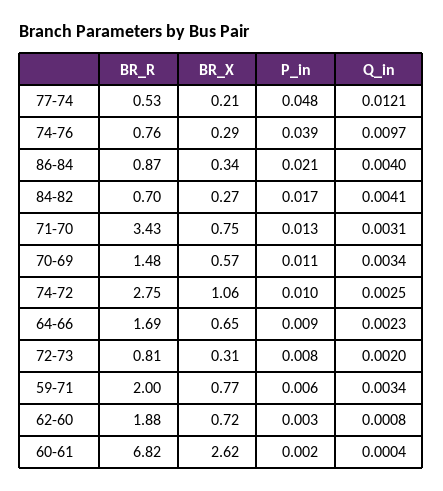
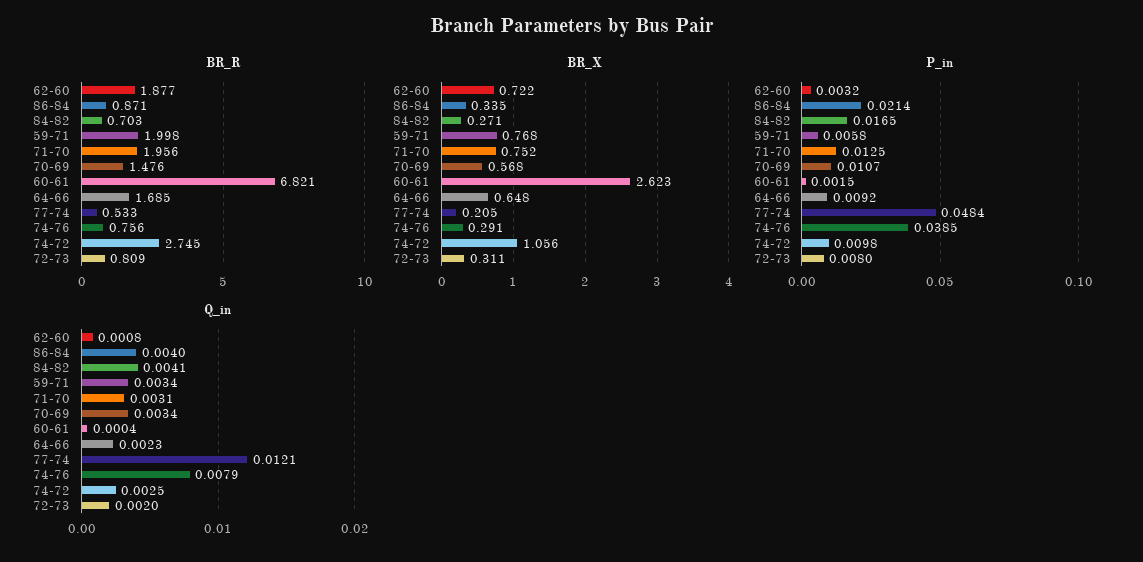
  {
    "BR_R": {
      "77-74": 0.533,
      "74-76": 0.756,
      "86-84": 0.871,
      "84-82": 0.703,
-     "71-70": 3.43,
+     "71-70": 1.956,
      "70-69": 1.476,
      "74-72": 2.745,
      "64-66": 1.685,
      "72-73": 0.809,
      "59-71": 1.998,
      "62-60": 1.877,
      "60-61": 6.821
    },
    "BR_X": {
      "77-74": 0.205,
      "74-76": 0.291,
      "86-84": 0.335,
      "84-82": 0.271,
      "71-70": 0.752,
      "70-69": 0.568,
      "74-72": 1.056,
      "64-66": 0.648,
      "72-73": 0.311,
      "59-71": 0.768,
      "62-60": 0.722,
      "60-61": 2.623
    },
    "P_in": {
      "77-74": 0.0484,
      "74-76": 0.0385,
      "86-84": 0.0214,
      "84-82": 0.0165,
      "71-70": 0.0125,
      "70-69": 0.0107,
      "74-72": 0.0098,
      "64-66": 0.0092,
      "72-73": 0.008,
      "59-71": 0.0058,
      "62-60": 0.0032,
      "60-61": 0.0015
    },
    "Q_in": {
      "77-74": 0.0121,
-     "74-76": 0.0097,
+     "74-76": 0.0079,
      "86-84": 0.004,
      "84-82": 0.0041,
      "71-70": 0.0031,
      "70-69": 0.0034,
      "74-72": 0.0025,
      "64-66": 0.0023,
      "72-73": 0.002,
      "59-71": 0.0034,
      "62-60": 0.0008,
      "60-61": 0.0004
    }
  }

